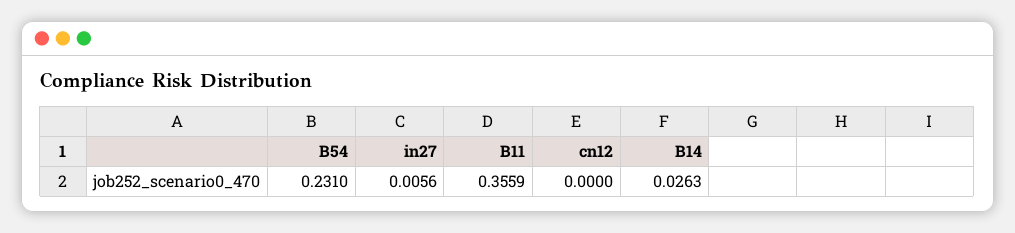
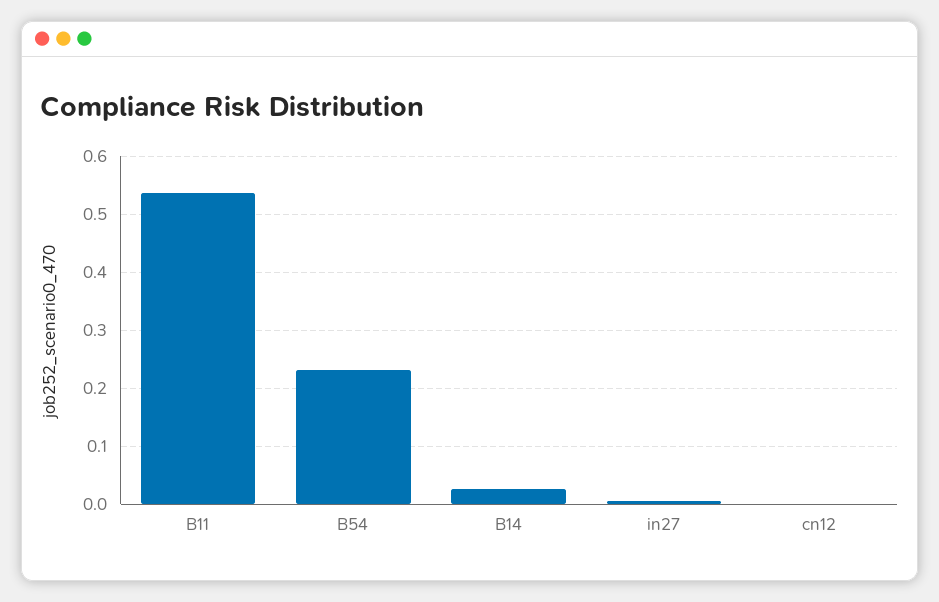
  {
    "B54": 0.231,
    "in27": 0.0056,
-   "B11": 0.3559,
+   "B11": 0.54,
    "cn12": 0,
    "B14": 0.0263
  }

